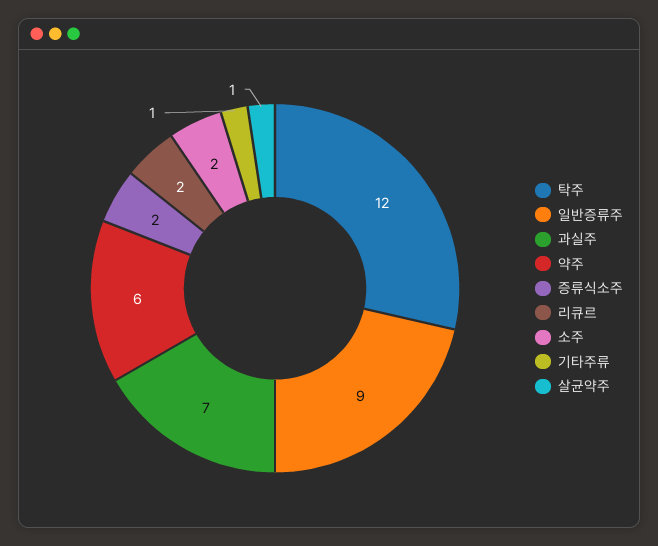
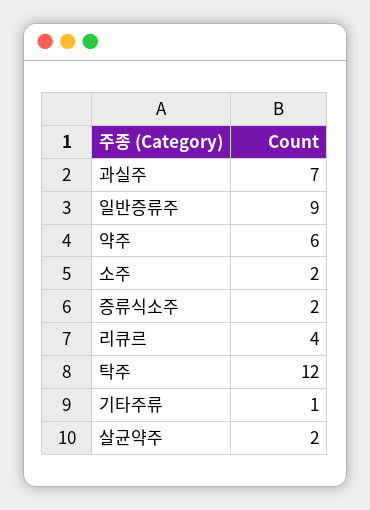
  {
    "탁주": 12,
    "일반증류주": 9,
    "과실주": 7,
    "약주": 6,
    "증류식소주": 2,
-   "리큐르": 2,
+   "리큐르": 4,
    "소주": 2,
    "기타주류": 1,
-   "살균약주": 1
+   "살균약주": 2
  }

